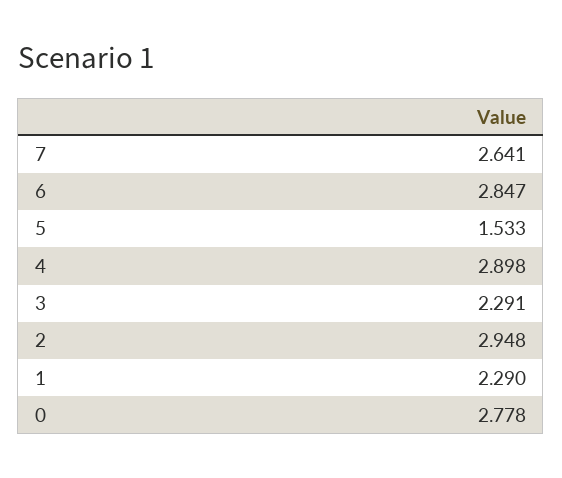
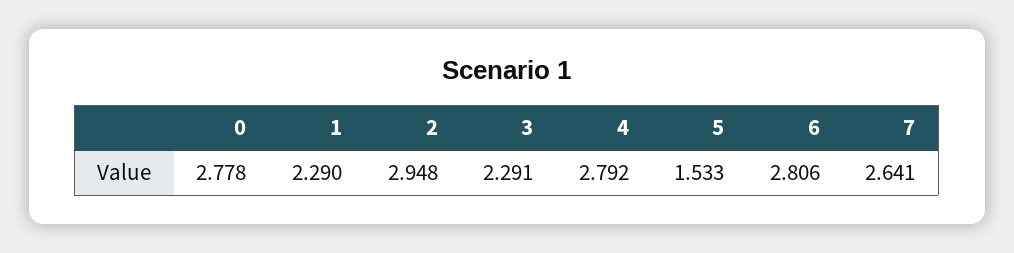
  {
    "7": 2.641,
-   "6": 2.847,
+   "6": 2.806,
    "5": 1.533,
-   "4": 2.898,
+   "4": 2.792,
    "3": 2.291,
    "2": 2.948,
    "1": 2.29,
    "0": 2.778
  }

